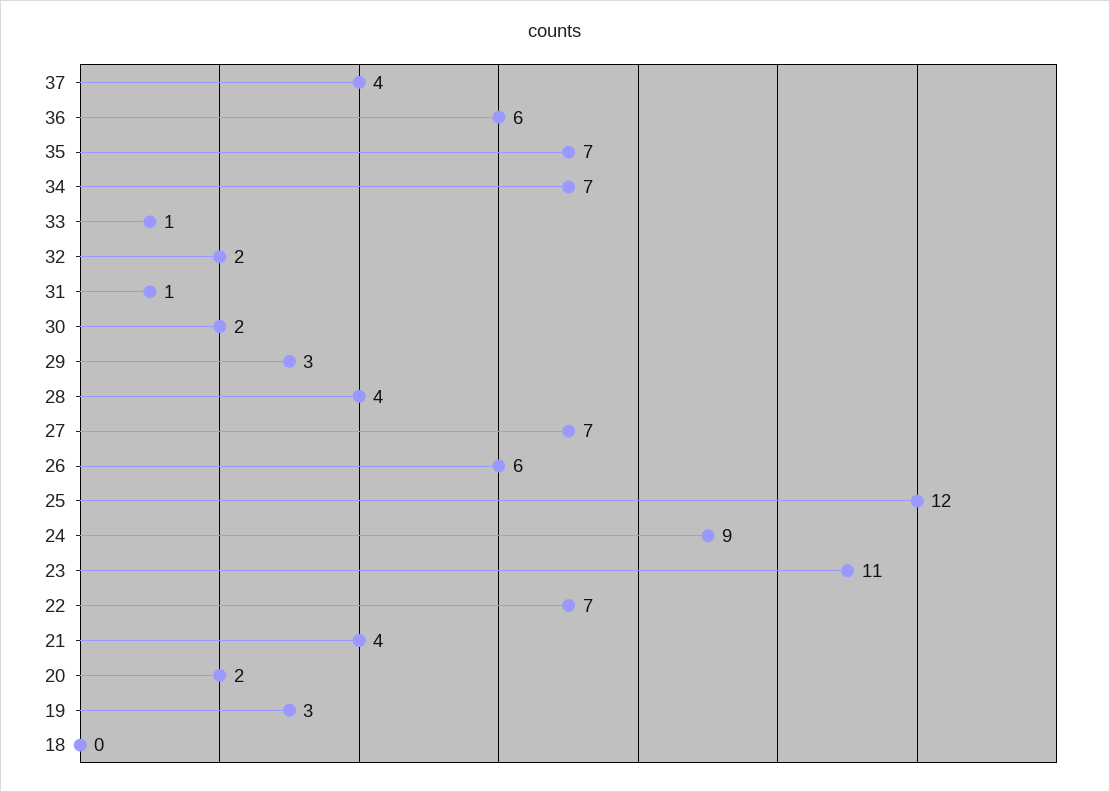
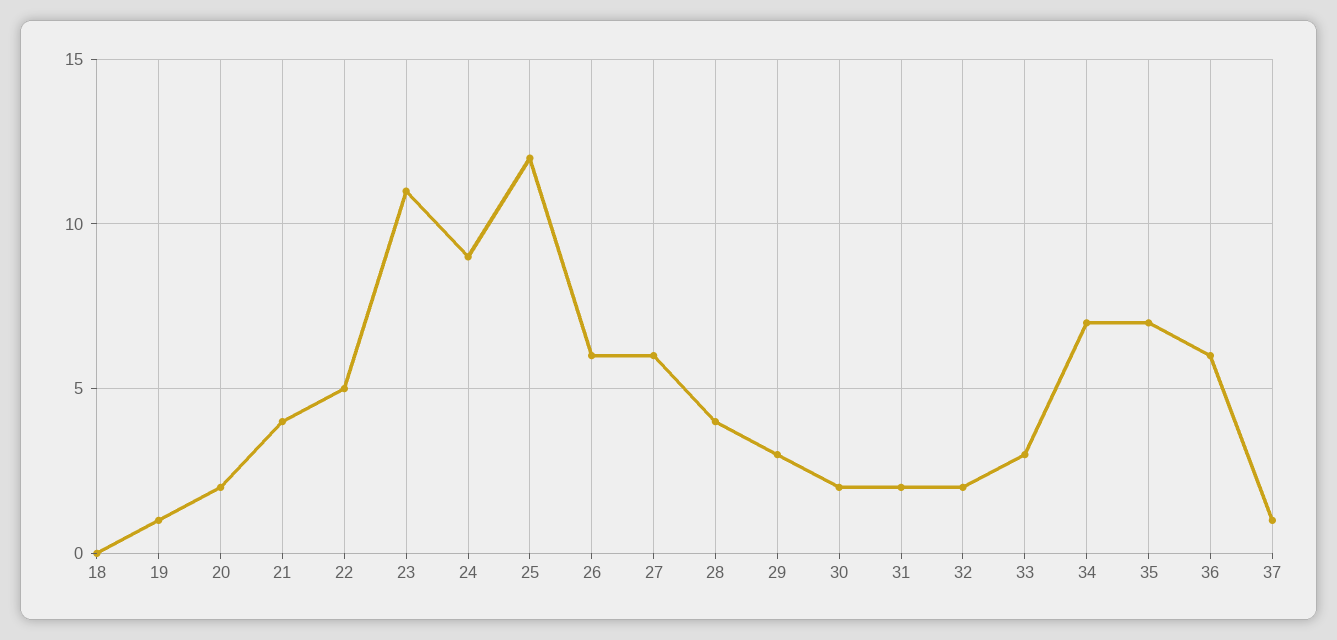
  {
-   "37": 4,
+   "37": 1,
    "36": 6,
    "35": 7,
    "34": 7,
-   "33": 1,
+   "33": 3,
    "32": 2,
-   "31": 1,
+   "31": 2,
    "30": 2,
    "29": 3,
    "28": 4,
-   "27": 7,
+   "27": 6,
    "26": 6,
    "25": 12,
    "24": 9,
    "23": 11,
-   "22": 7,
+   "22": 5,
    "21": 4,
    "20": 2,
-   "19": 3,
+   "19": 1,
    "18": 0
  }

